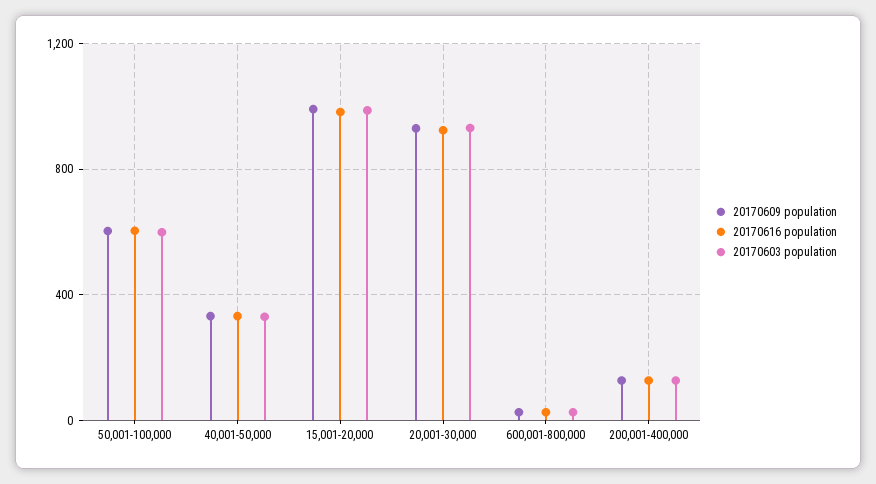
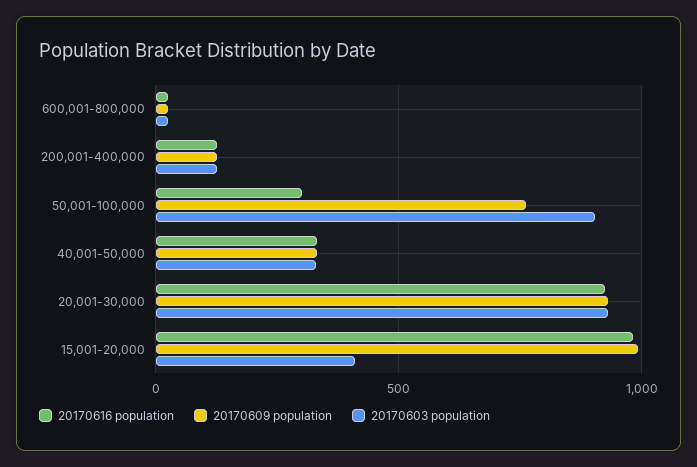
  {
    "20170609 population": {
-     "50,001-100,000": 600,
+     "50,001-100,000": 750,
      "40,001-50,000": 350,
      "15,001-20,000": 1000,
      "20,001-30,000": 950,
      "600,001-800,000": 50,
      "200,001-400,000": 150
    },
    "20170616 population": {
-     "50,001-100,000": 600,
+     "50,001-100,000": 300,
      "40,001-50,000": 350,
      "15,001-20,000": 1000,
      "20,001-30,000": 900,
      "600,001-800,000": 50,
      "200,001-400,000": 150
    },
    "20170603 population": {
-     "50,001-100,000": 600,
+     "50,001-100,000": 900,
      "40,001-50,000": 350,
-     "15,001-20,000": 1000,
+     "15,001-20,000": 400,
      "20,001-30,000": 950,
      "600,001-800,000": 50,
      "200,001-400,000": 150
    }
  }

